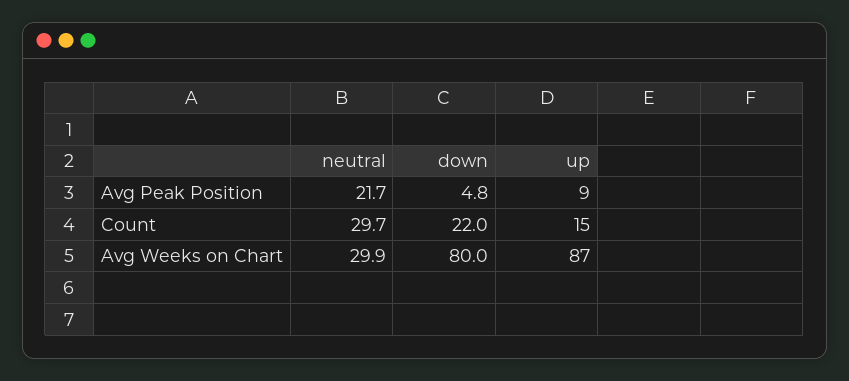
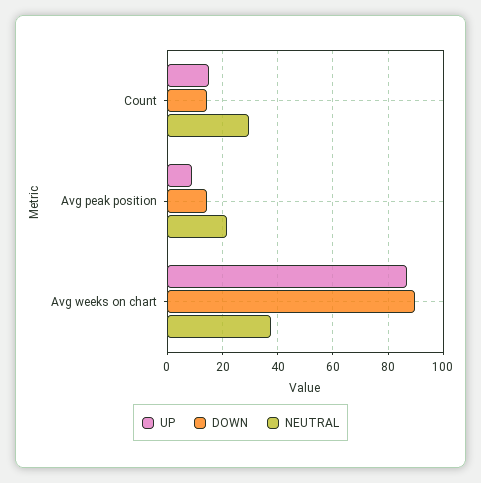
  {
    "neutral": {
      "Avg Peak Position": 21.7,
      "Count": 29.7,
-     "Avg Weeks on Chart": 29.9
+     "Avg Weeks on Chart": 37.5
    },
    "down": {
-     "Avg Peak Position": 4.8,
+     "Avg Peak Position": 15,
-     "Count": 22,
+     "Count": 15,
-     "Avg Weeks on Chart": 80
+     "Avg Weeks on Chart": 90
    },
    "up": {
      "Avg Peak Position": 9,
      "Count": 15,
      "Avg Weeks on Chart": 87
    }
  }

